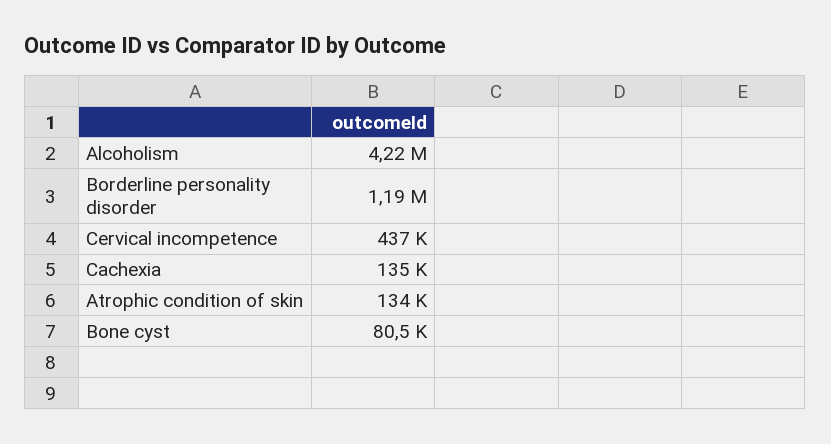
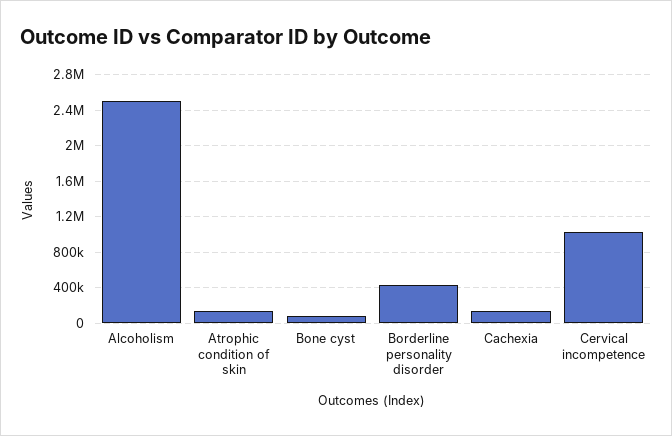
  {
-   "Alcoholism": 4220000,
+   "Alcoholism": 2500000,
-   "Borderline personality disorder": 1190000,
+   "Borderline personality disorder": 400000,
-   "Cervical incompetence": 437000,
+   "Cervical incompetence": 1000000,
    "Cachexia": 135000,
    "Atrophic condition of skin": 134000,
    "Bone cyst": 80500
  }

